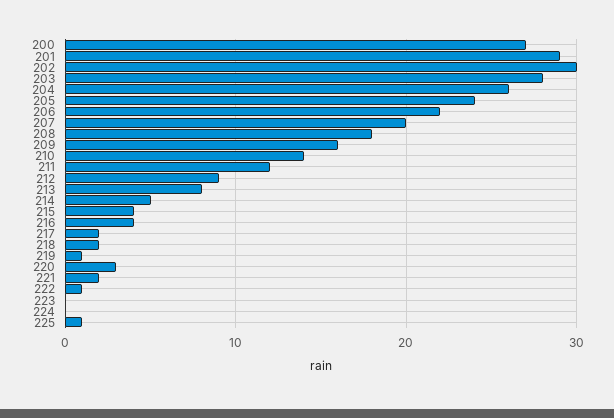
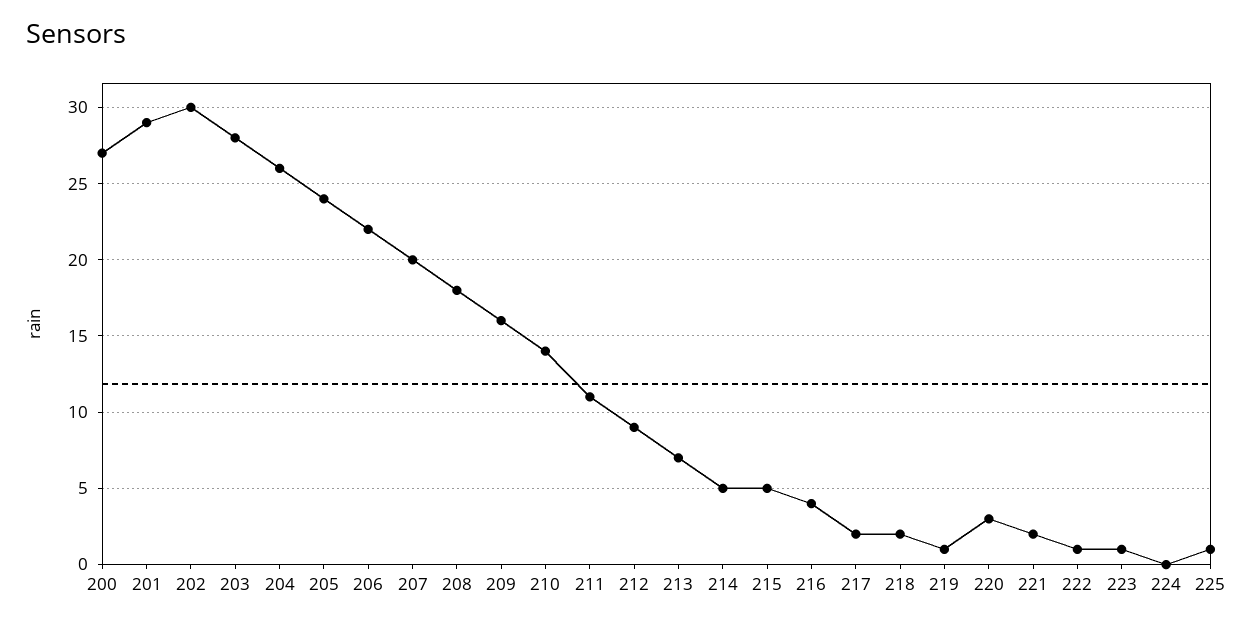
  {
    "200": 27,
    "201": 29,
    "202": 30,
    "203": 28,
    "204": 26,
    "205": 24,
    "206": 22,
    "207": 20,
    "208": 18,
    "209": 16,
    "210": 14,
-   "211": 12,
+   "211": 11,
    "212": 9,
-   "213": 8,
+   "213": 7,
    "214": 5,
-   "215": 4,
+   "215": 5,
    "216": 4,
    "217": 2,
    "218": 2,
    "219": 1,
    "220": 3,
    "221": 2,
    "222": 1,
-   "223": 0,
+   "223": 1,
    "224": 0,
    "225": 1
  }

